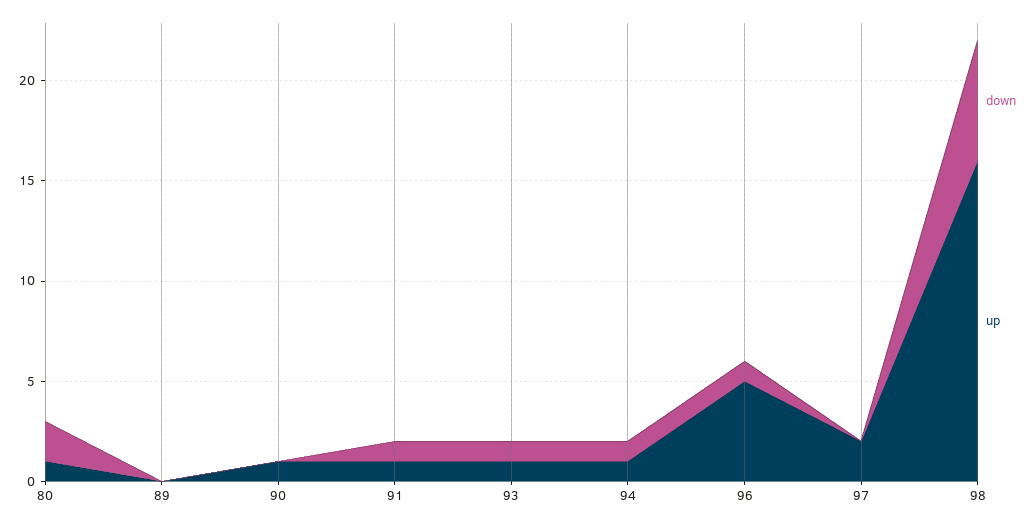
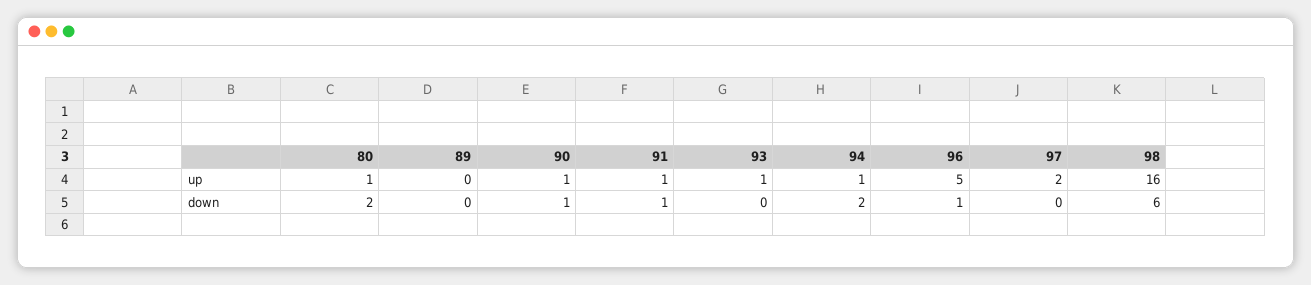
  {
    "down": {
      "80": 2,
      "89": 0,
-     "90": 0,
+     "90": 1,
      "91": 1,
-     "93": 1,
+     "93": 0,
-     "94": 1,
+     "94": 2,
      "96": 1,
      "97": 0,
      "98": 6
    },
    "up": {
      "80": 1,
      "89": 0,
      "90": 1,
      "91": 1,
      "93": 1,
      "94": 1,
      "96": 5,
      "97": 2,
      "98": 16
    }
  }

